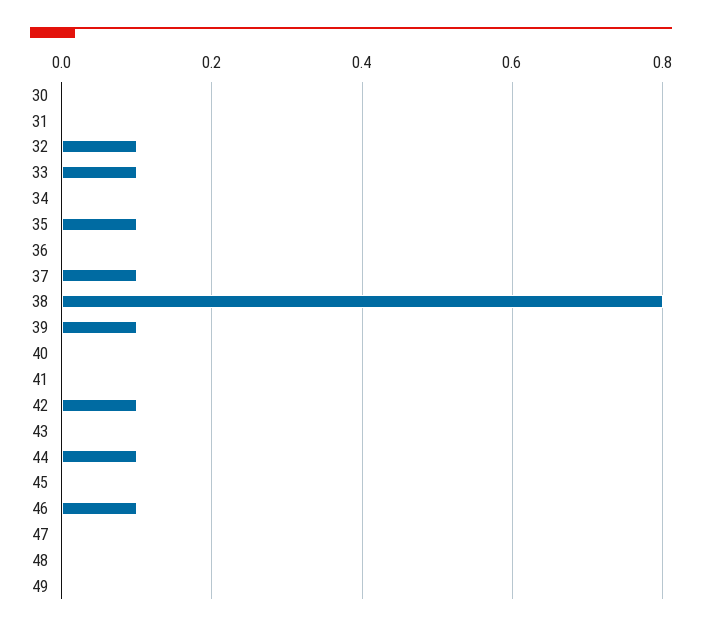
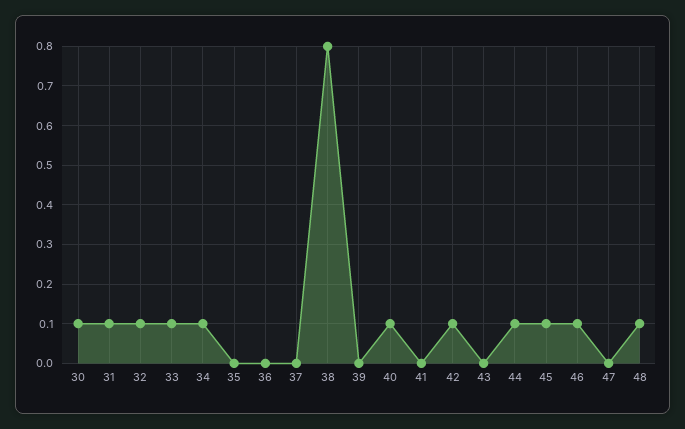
  {
-   "30": 0,
+   "30": 0.1,
-   "31": 0,
+   "31": 0.1,
    "32": 0.1,
    "33": 0.1,
-   "34": 0,
+   "34": 0.1,
-   "35": 0.1,
+   "35": 0,
    "36": 0,
-   "37": 0.1,
+   "37": 0,
    "38": 0.8,
-   "39": 0.1,
+   "39": 0,
-   "40": 0,
+   "40": 0.1,
    "41": 0,
    "42": 0.1,
    "43": 0,
    "44": 0.1,
-   "45": 0,
+   "45": 0.1,
    "46": 0.1,
    "47": 0,
-   "48": 0,
+   "48": 0.1
-   "49": 0
  }

